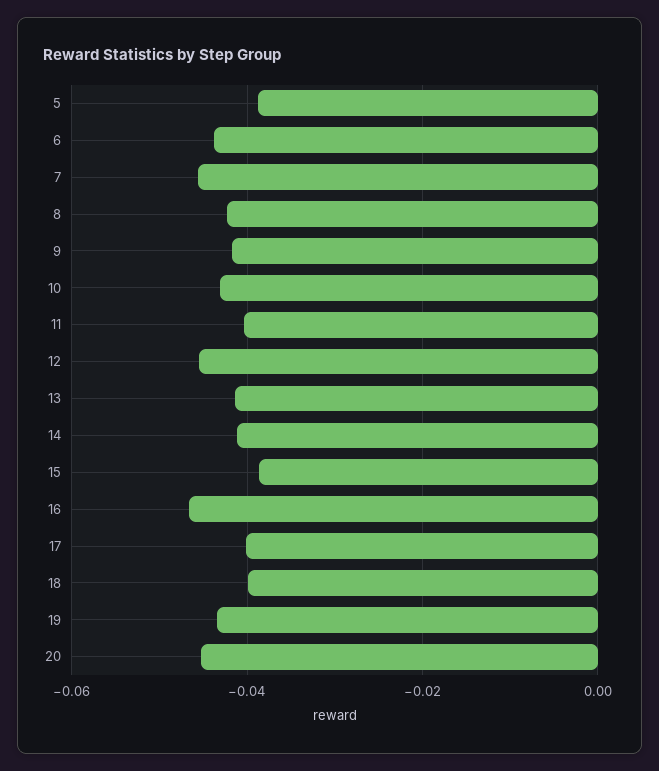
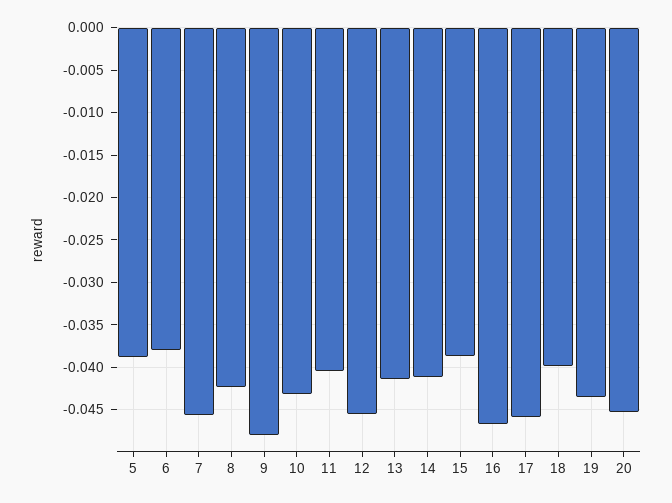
  {
    "5": -0.039,
-   "6": -0.044,
+   "6": -0.038,
    "7": -0.046,
    "8": -0.042,
-   "9": -0.042,
+   "9": -0.048,
    "10": -0.043,
    "11": -0.04,
    "12": -0.046,
    "13": -0.041,
    "14": -0.041,
    "15": -0.039,
    "16": -0.047,
-   "17": -0.04,
+   "17": -0.046,
    "18": -0.04,
    "19": -0.044,
    "20": -0.045
  }

